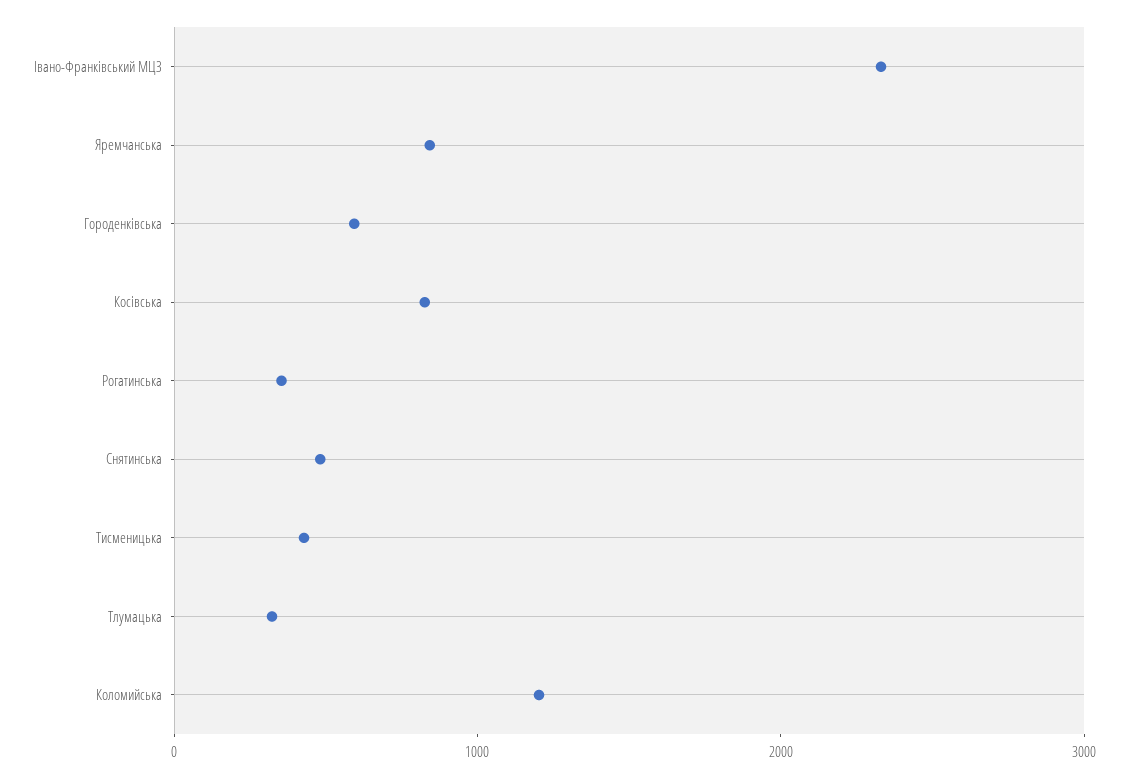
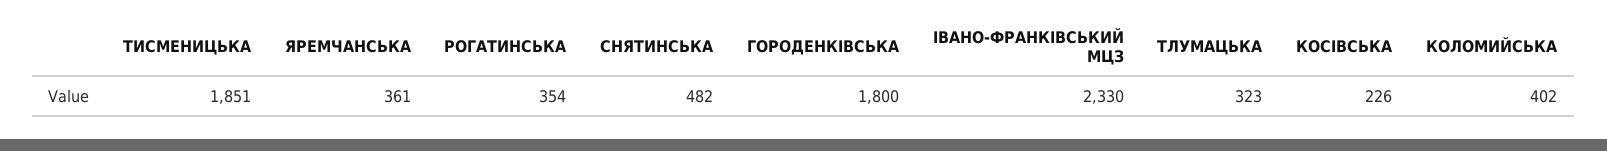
  {
    "Івано-Франківський МЦЗ": 2330,
-   "Яремчанська": 800,
+   "Яремчанська": 361,
-   "Городенківська": 600,
+   "Городенківська": 1800,
-   "Косівська": 800,
+   "Косівська": 226,
    "Рогатинська": 354,
    "Снятинська": 482,
-   "Тисменицька": 400,
+   "Тисменицька": 1851,
    "Тлумацька": 323,
-   "Коломийська": 1200
+   "Коломийська": 402
  }

